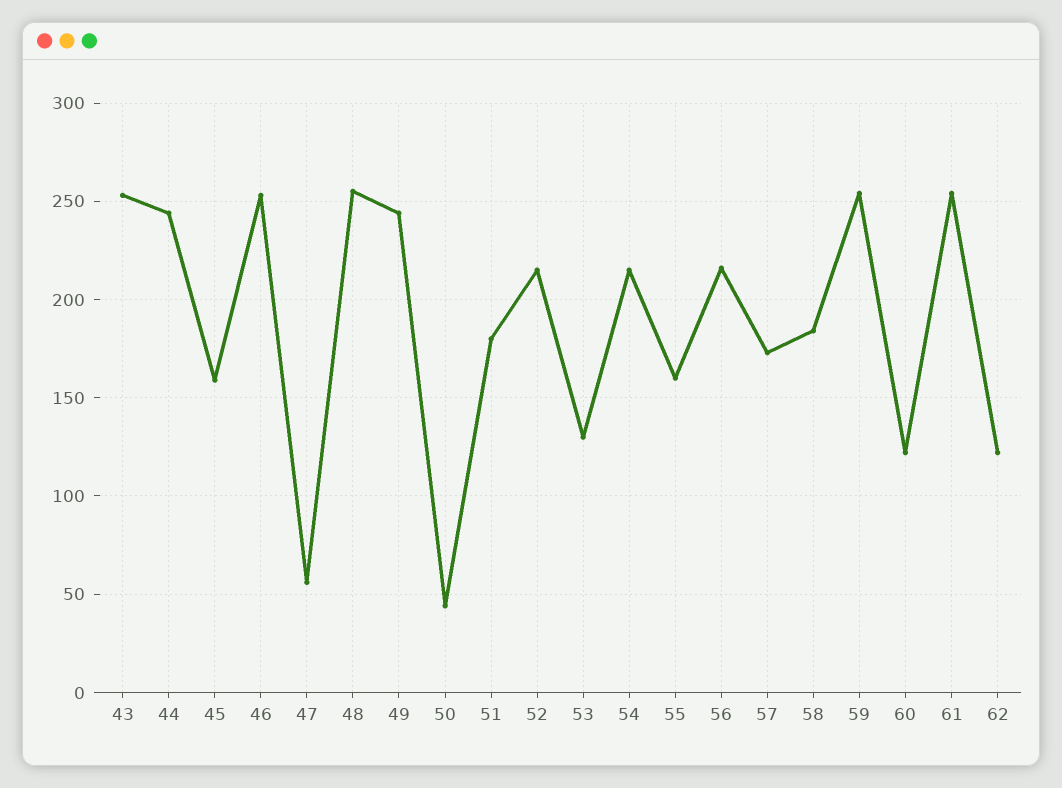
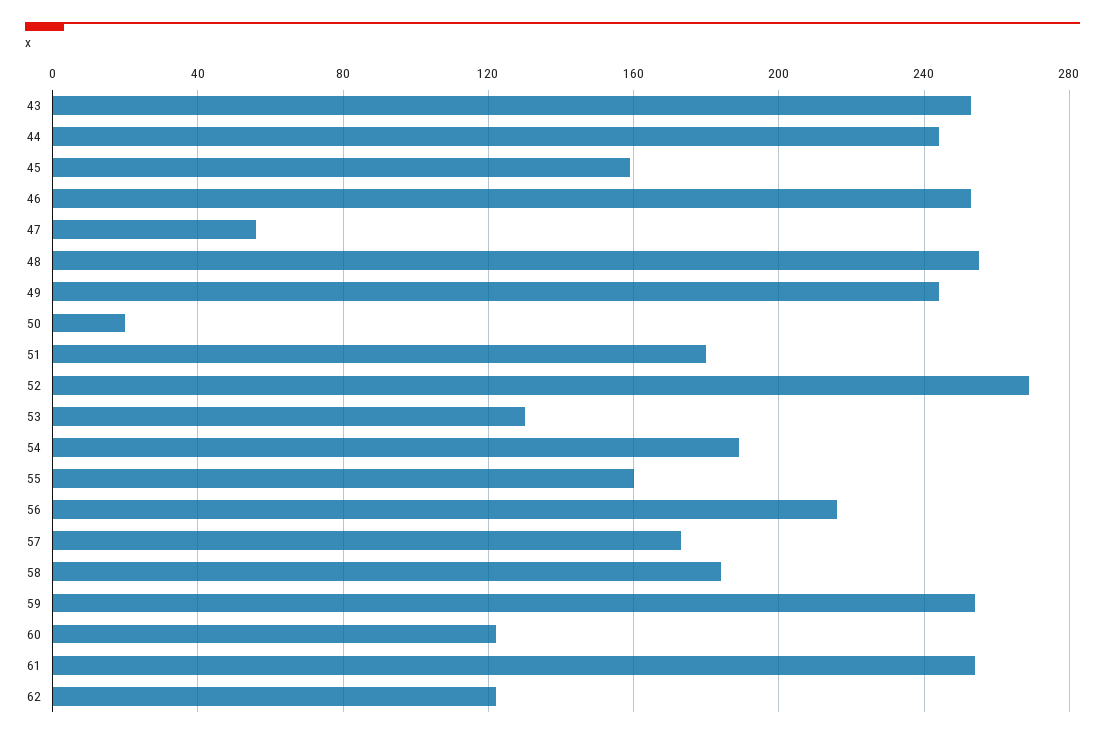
  {
    "43": 255,
    "44": 245,
    "45": 160,
    "46": 255,
    "47": 55,
    "48": 255,
    "49": 245,
-   "50": 45,
+   "50": 20,
    "51": 180,
-   "52": 215,
+   "52": 270,
    "53": 130,
-   "54": 215,
+   "54": 190,
    "55": 160,
    "56": 215,
    "57": 175,
    "58": 185,
    "59": 255,
    "60": 120,
    "61": 255,
    "62": 120
  }

